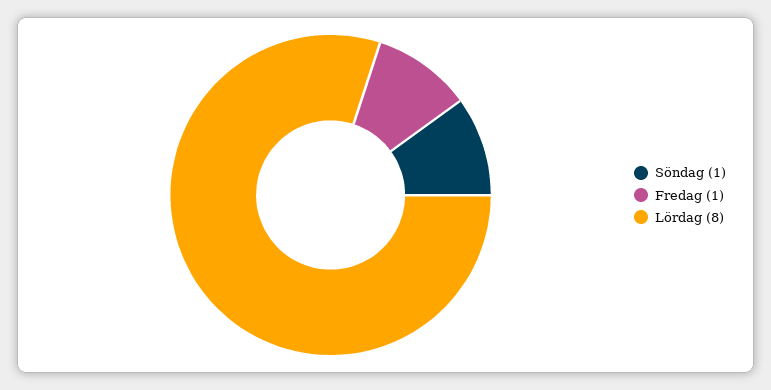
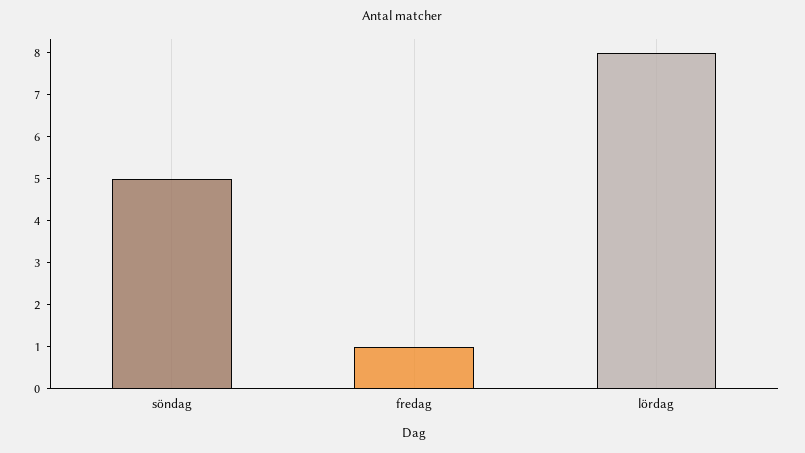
  {
-   "Söndag": 1,
+   "Söndag": 5,
    "Fredag": 1,
    "Lördag": 8
  }

